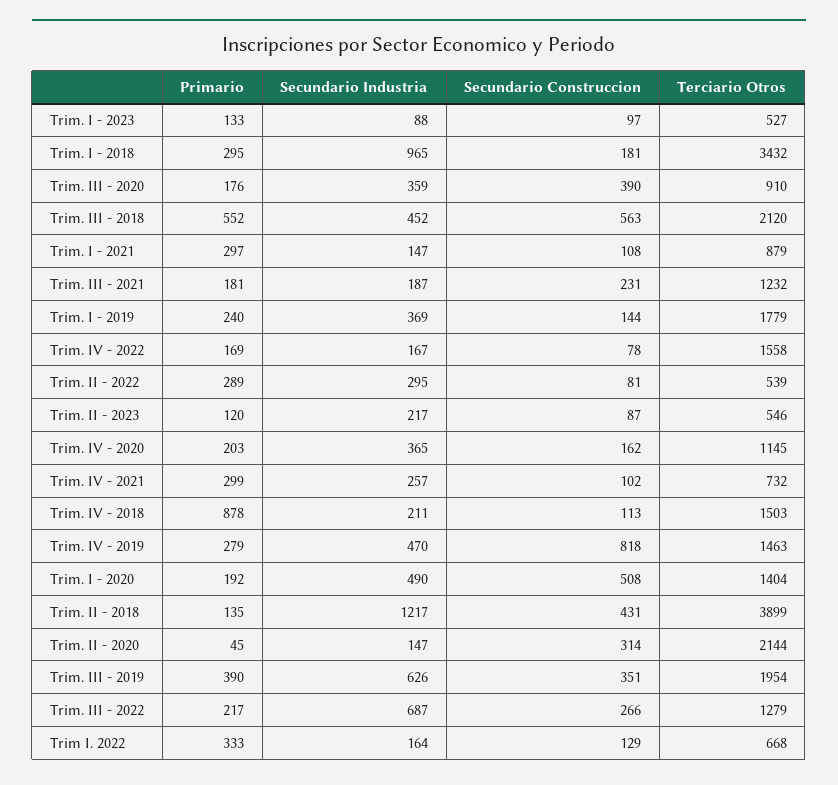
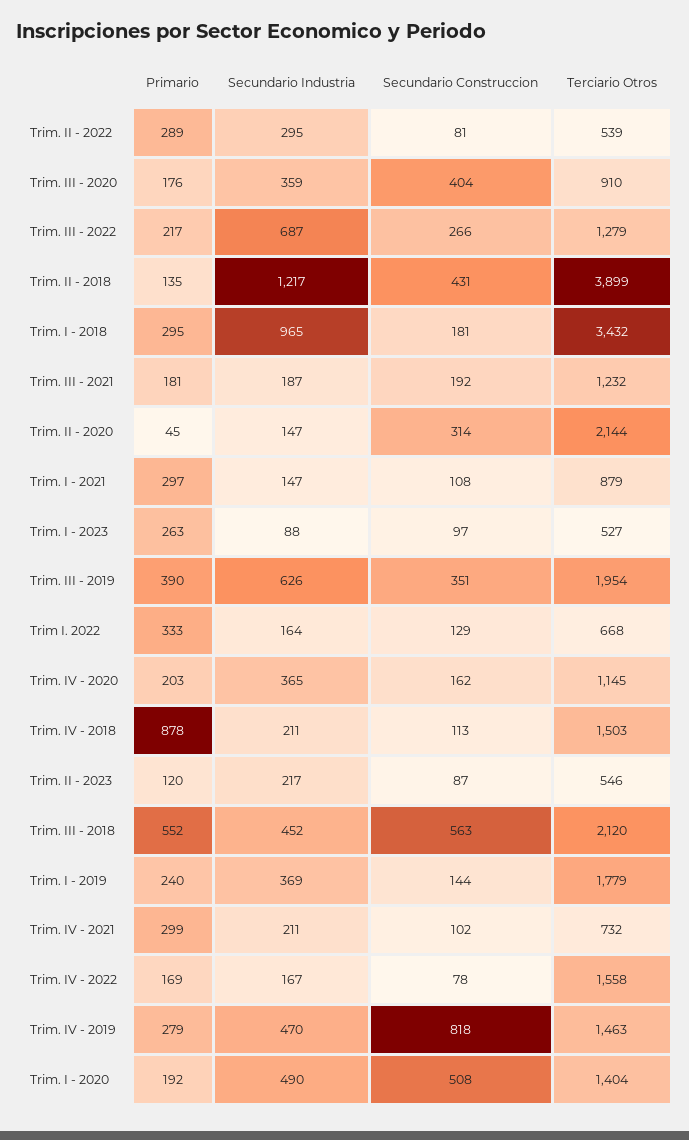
  {
    "Primario": {
-     "Trim. I - 2023": 133,
+     "Trim. I - 2023": 263,
      "Trim. I - 2018": 295,
      "Trim. III - 2020": 176,
      "Trim. III - 2018": 552,
      "Trim. I - 2021": 297,
      "Trim. III - 2021": 181,
      "Trim. I - 2019": 240,
      "Trim. IV - 2022": 169,
      "Trim. II - 2022": 289,
      "Trim. II - 2023": 120,
      "Trim. IV - 2020": 203,
      "Trim. IV - 2021": 299,
      "Trim. IV - 2018": 878,
      "Trim. IV - 2019": 279,
      "Trim. I - 2020": 192,
      "Trim. II - 2018": 135,
      "Trim. II - 2020": 45,
      "Trim. III - 2019": 390,
      "Trim. III - 2022": 217,
      "Trim I. 2022": 333
    },
    "Secundario Industria": {
      "Trim. I - 2023": 88,
      "Trim. I - 2018": 965,
      "Trim. III - 2020": 359,
      "Trim. III - 2018": 452,
      "Trim. I - 2021": 147,
      "Trim. III - 2021": 187,
      "Trim. I - 2019": 369,
      "Trim. IV - 2022": 167,
      "Trim. II - 2022": 295,
      "Trim. II - 2023": 217,
      "Trim. IV - 2020": 365,
-     "Trim. IV - 2021": 257,
+     "Trim. IV - 2021": 211,
      "Trim. IV - 2018": 211,
      "Trim. IV - 2019": 470,
      "Trim. I - 2020": 490,
      "Trim. II - 2018": 1217,
      "Trim. II - 2020": 147,
      "Trim. III - 2019": 626,
      "Trim. III - 2022": 687,
      "Trim I. 2022": 164
    },
    "Secundario Construccion": {
      "Trim. I - 2023": 97,
      "Trim. I - 2018": 181,
-     "Trim. III - 2020": 390,
+     "Trim. III - 2020": 404,
      "Trim. III - 2018": 563,
      "Trim. I - 2021": 108,
-     "Trim. III - 2021": 231,
+     "Trim. III - 2021": 192,
      "Trim. I - 2019": 144,
      "Trim. IV - 2022": 78,
      "Trim. II - 2022": 81,
      "Trim. II - 2023": 87,
      "Trim. IV - 2020": 162,
      "Trim. IV - 2021": 102,
      "Trim. IV - 2018": 113,
      "Trim. IV - 2019": 818,
      "Trim. I - 2020": 508,
      "Trim. II - 2018": 431,
      "Trim. II - 2020": 314,
      "Trim. III - 2019": 351,
      "Trim. III - 2022": 266,
      "Trim I. 2022": 129
    },
    "Terciario Otros": {
      "Trim. I - 2023": 527,
      "Trim. I - 2018": 3432,
      "Trim. III - 2020": 910,
      "Trim. III - 2018": 2120,
      "Trim. I - 2021": 879,
      "Trim. III - 2021": 1232,
      "Trim. I - 2019": 1779,
      "Trim. IV - 2022": 1558,
      "Trim. II - 2022": 539,
      "Trim. II - 2023": 546,
      "Trim. IV - 2020": 1145,
      "Trim. IV - 2021": 732,
      "Trim. IV - 2018": 1503,
      "Trim. IV - 2019": 1463,
      "Trim. I - 2020": 1404,
      "Trim. II - 2018": 3899,
      "Trim. II - 2020": 2144,
      "Trim. III - 2019": 1954,
      "Trim. III - 2022": 1279,
      "Trim I. 2022": 668
    }
  }

